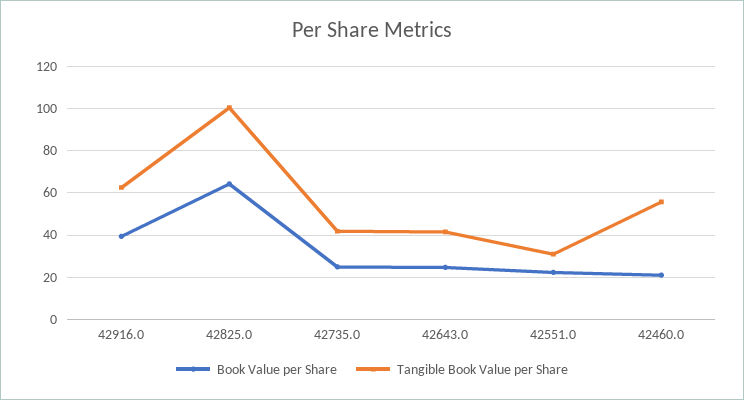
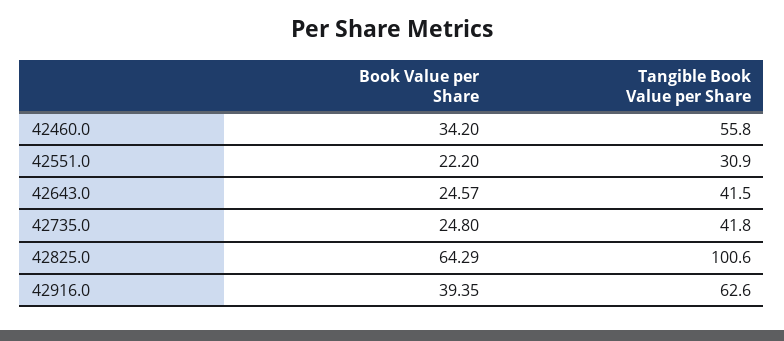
  {
    "Book Value per Share": {
      "42916.0": 39.35,
      "42825.0": 64.29,
      "42735.0": 24.8,
      "42643.0": 24.57,
      "42551.0": 22.2,
-     "42460.0": 20
+     "42460.0": 34.2
    },
    "Tangible Book Value per Share": {
      "42916.0": 62.6,
      "42825.0": 100.6,
      "42735.0": 41.8,
      "42643.0": 41.5,
      "42551.0": 30.9,
      "42460.0": 55.8
    }
  }

